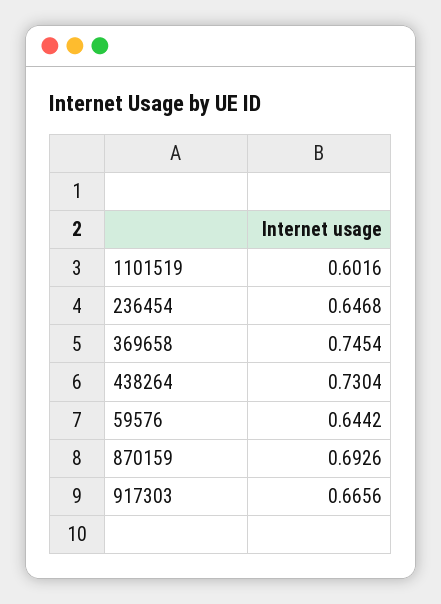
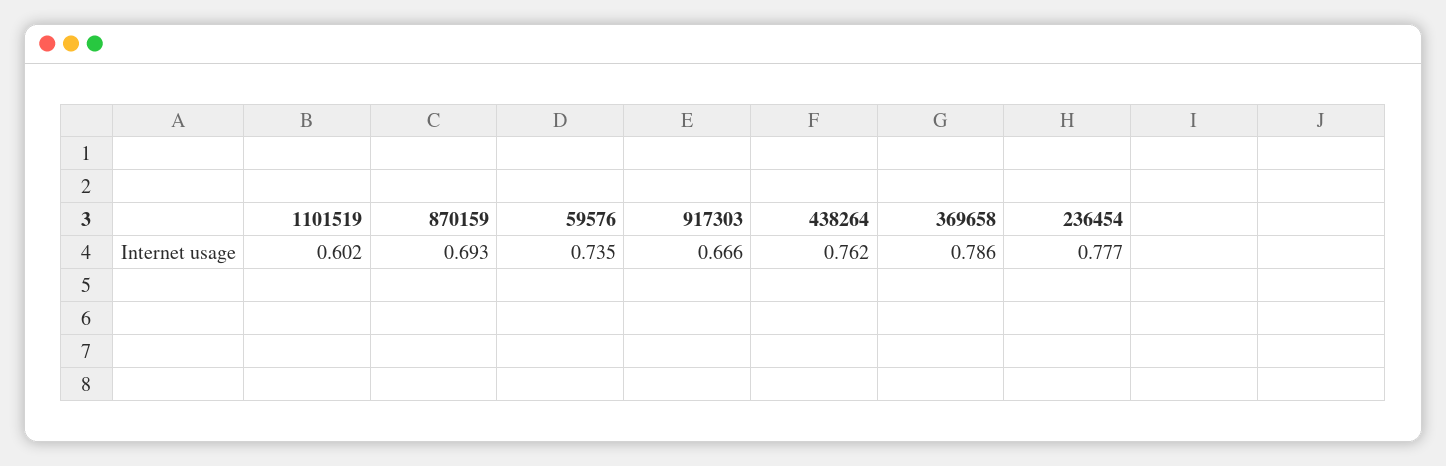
  {
    "1101519": 0.6016,
-   "236454": 0.6468,
+   "236454": 0.777,
-   "369658": 0.7454,
+   "369658": 0.786,
-   "438264": 0.7304,
+   "438264": 0.762,
-   "59576": 0.6442,
+   "59576": 0.735,
    "870159": 0.6926,
    "917303": 0.6656
  }

